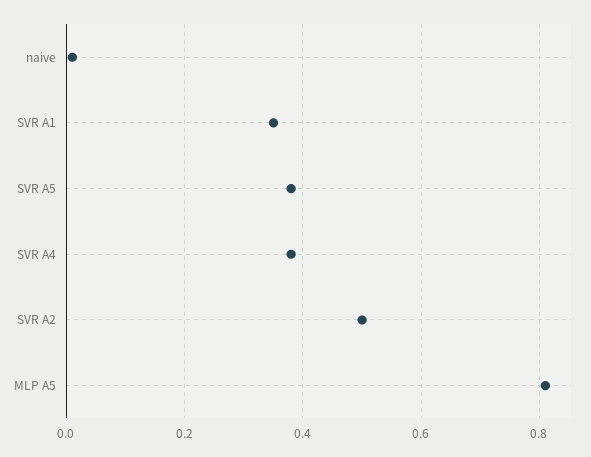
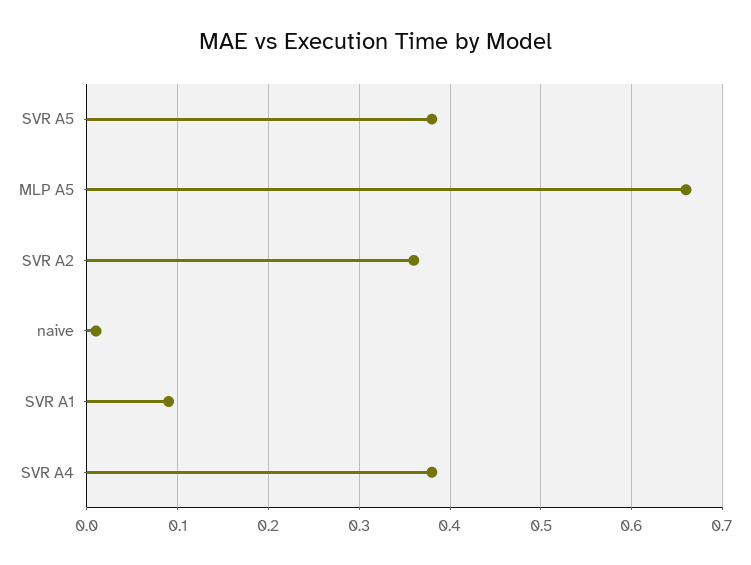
  {
    "naive": 0.01,
-   "SVR A1": 0.35,
+   "SVR A1": 0.09,
    "SVR A5": 0.38,
    "SVR A4": 0.38,
-   "SVR A2": 0.5,
+   "SVR A2": 0.36,
-   "MLP A5": 0.8
+   "MLP A5": 0.66
  }

